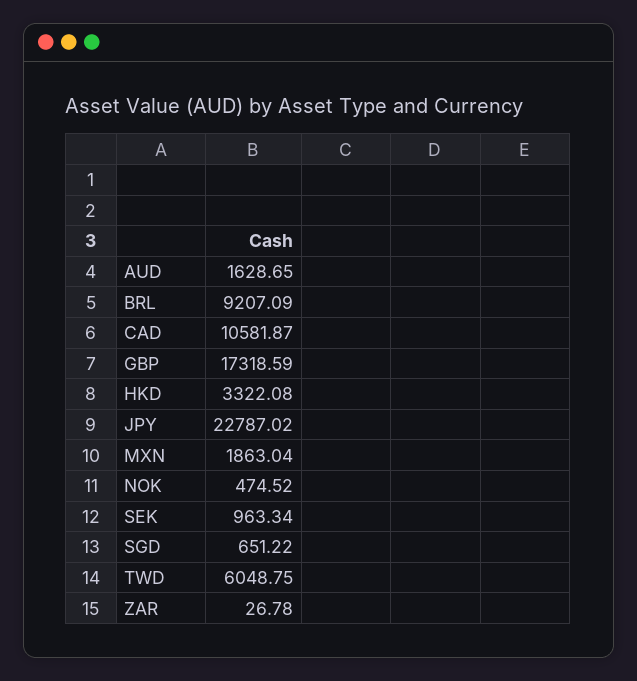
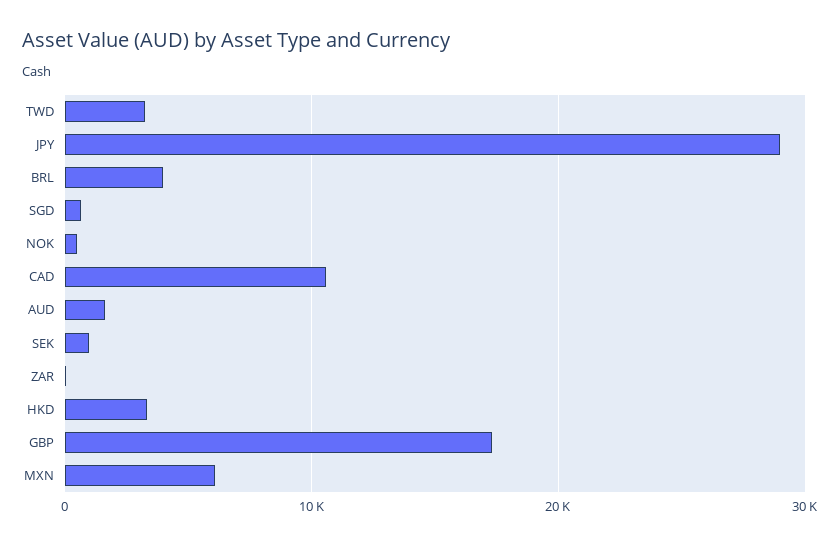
  {
    "AUD": 1628.65,
-   "BRL": 9207.09,
+   "BRL": 4000,
    "CAD": 10581.87,
    "GBP": 17318.59,
    "HKD": 3322.08,
-   "JPY": 22787.02,
+   "JPY": 29000,
-   "MXN": 1863.04,
+   "MXN": 6000,
    "NOK": 474.52,
    "SEK": 963.34,
    "SGD": 651.22,
-   "TWD": 6048.75,
+   "TWD": 3000,
    "ZAR": 26.78
  }

